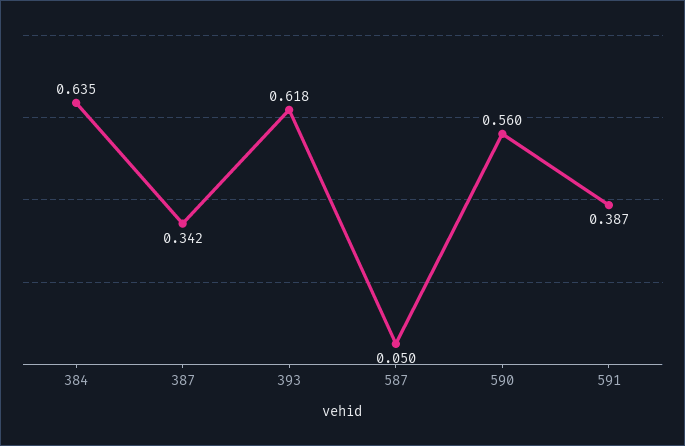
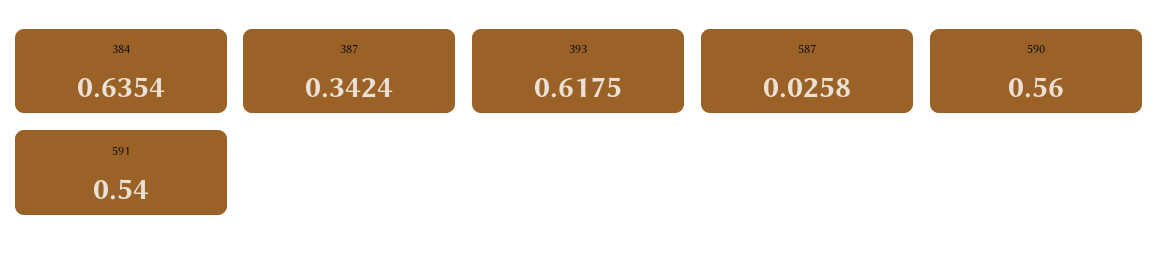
  {
    "384": 0.6354,
    "387": 0.3424,
    "393": 0.6175,
-   "587": 0.05,
+   "587": 0.0258,
    "590": 0.56,
-   "591": 0.387
+   "591": 0.54
  }

